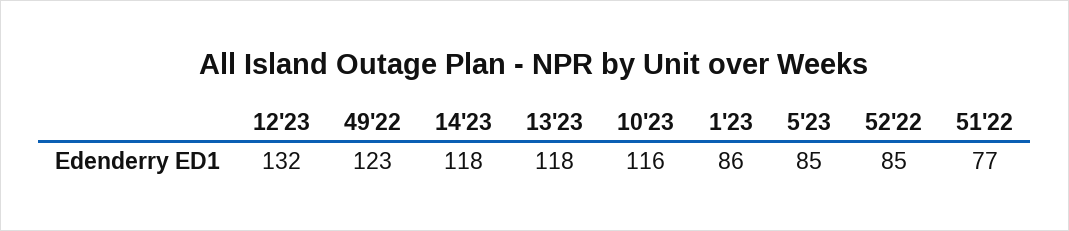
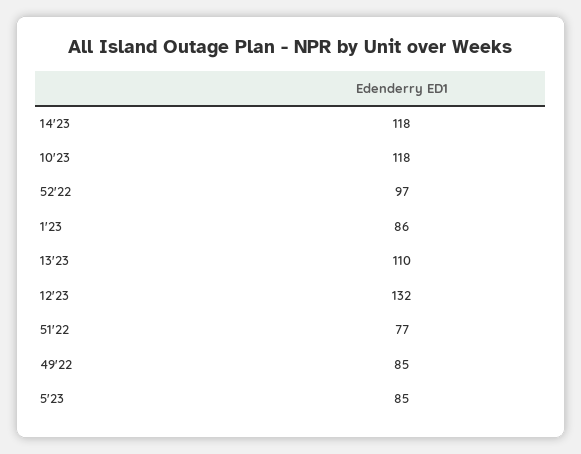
  {
    "12'23": 132,
-   "49'22": 123,
+   "49'22": 85,
    "14'23": 118,
-   "13'23": 118,
+   "13'23": 110,
-   "10'23": 116,
+   "10'23": 118,
    "1'23": 86,
    "5'23": 85,
-   "52'22": 85,
+   "52'22": 97,
    "51'22": 77
  }

